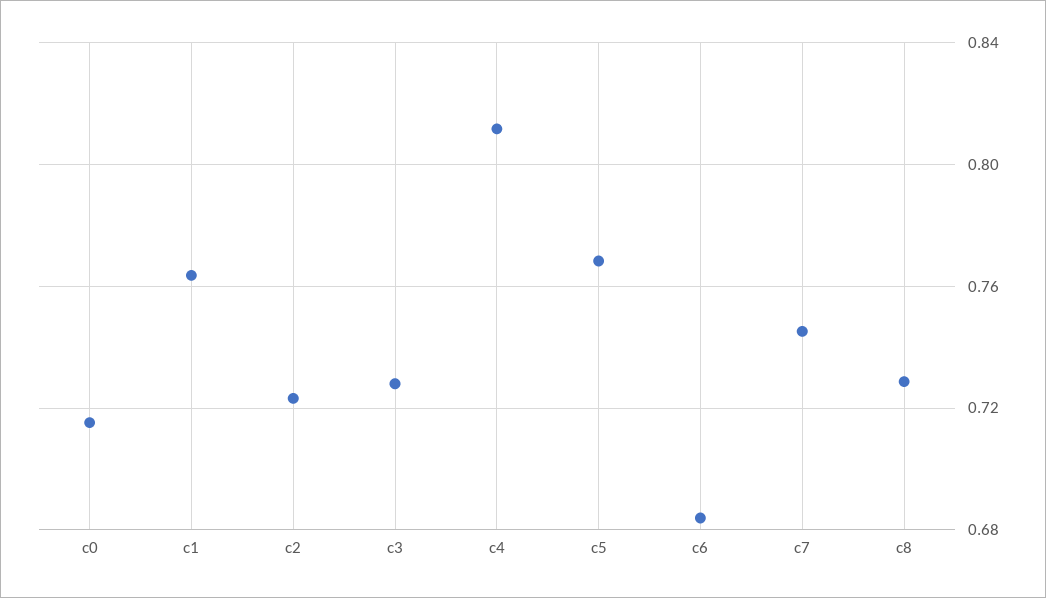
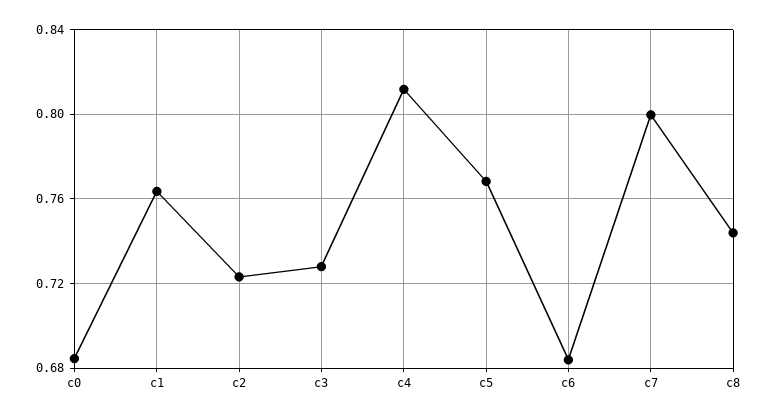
  {
-   "c0": 0.715,
+   "c0": 0.685,
    "c1": 0.765,
    "c2": 0.725,
    "c3": 0.73,
    "c4": 0.81,
    "c5": 0.77,
    "c6": 0.685,
-   "c7": 0.745,
+   "c7": 0.8,
-   "c8": 0.73
+   "c8": 0.745
  }

